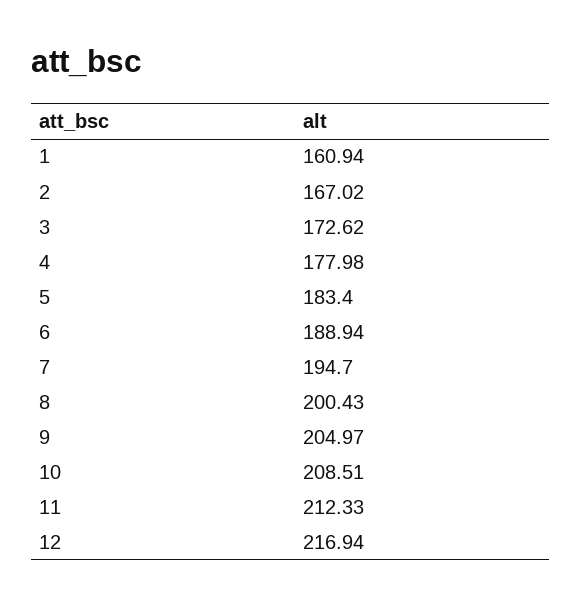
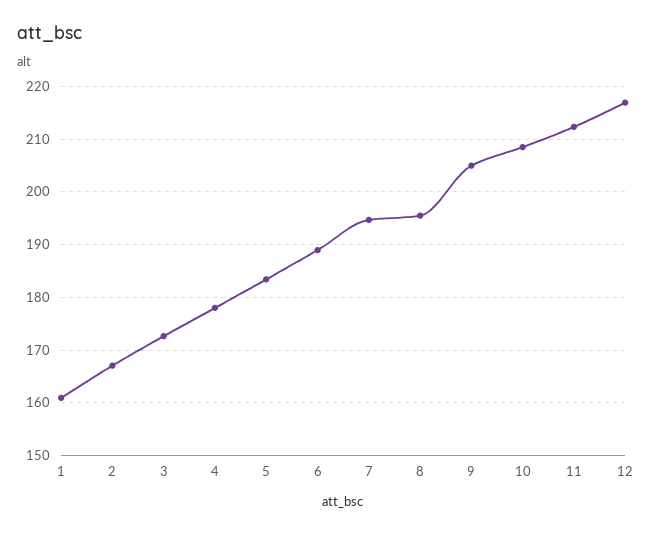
  {
    "1": 160.94,
    "2": 167.02,
    "3": 172.62,
    "4": 177.98,
    "5": 183.4,
    "6": 188.94,
    "7": 194.7,
-   "8": 200.43,
+   "8": 196,
    "9": 204.97,
    "10": 208.51,
    "11": 212.33,
    "12": 216.94
  }

